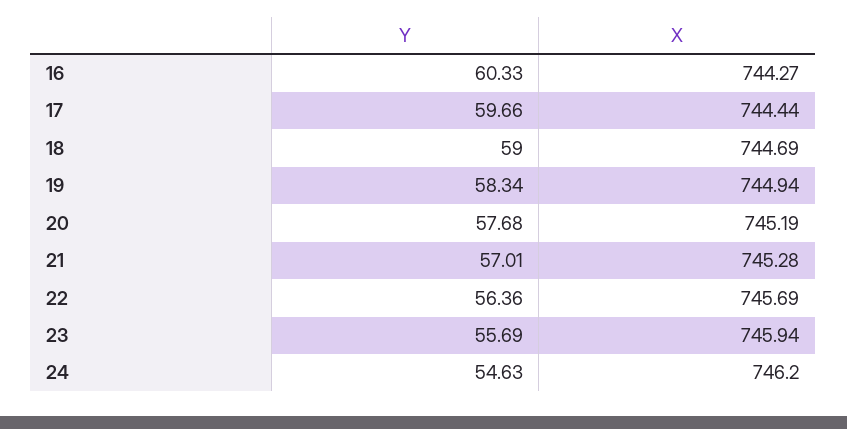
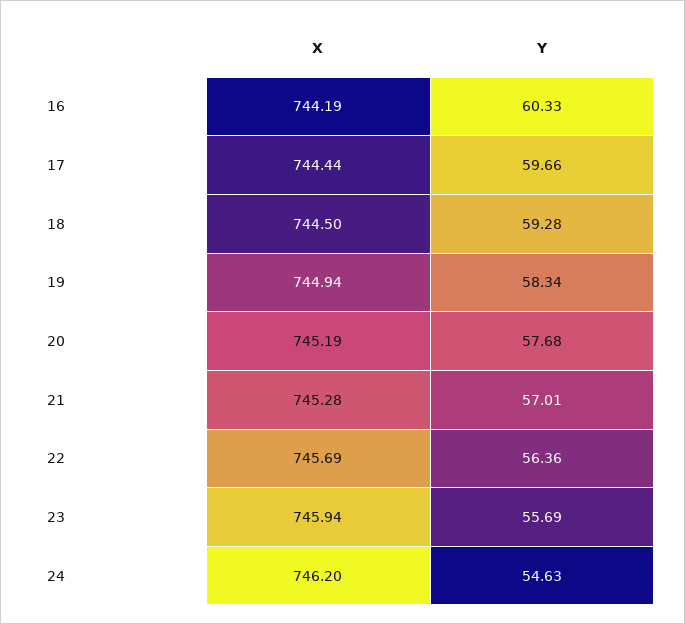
  {
    "Y": {
      "16": 60.33,
      "17": 59.66,
-     "18": 59,
+     "18": 59.28,
      "19": 58.34,
      "20": 57.68,
      "21": 57.01,
      "22": 56.36,
      "23": 55.69,
      "24": 54.63
    },
    "X": {
-     "16": 744.27,
+     "16": 744.19,
      "17": 744.44,
-     "18": 744.69,
+     "18": 744.5,
      "19": 744.94,
      "20": 745.19,
      "21": 745.28,
      "22": 745.69,
      "23": 745.94,
      "24": 746.2
    }
  }

